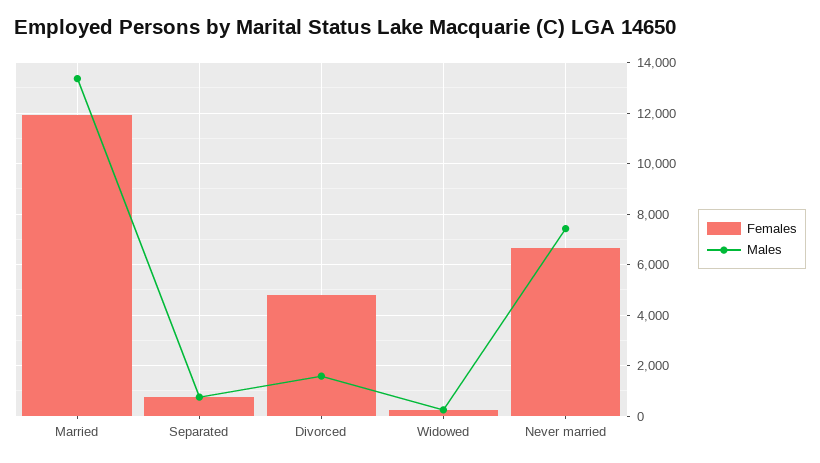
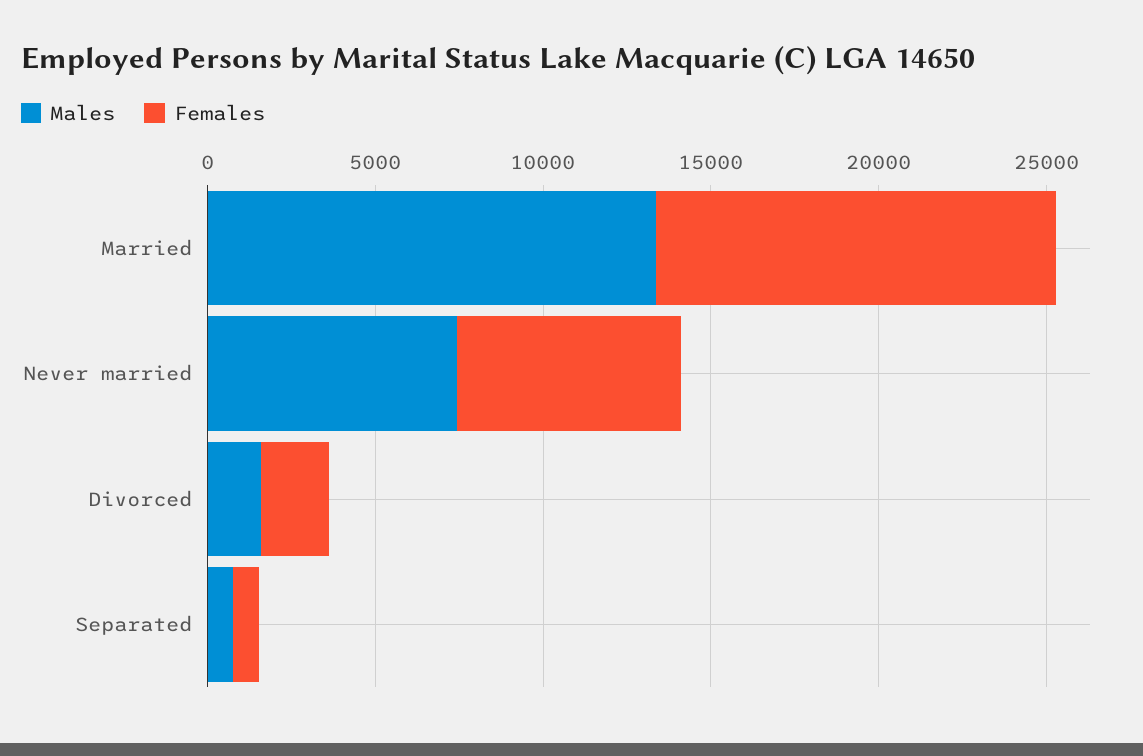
  {
    "Females": {
      "Married": 12000,
      "Separated": 750,
-     "Divorced": 4750,
+     "Divorced": 2000,
-     "Widowed": 250,
      "Never married": 6750
    },
    "Males": {
      "Married": 13250,
      "Separated": 750,
      "Divorced": 1500,
-     "Widowed": 250,
      "Never married": 7500
    }
  }

